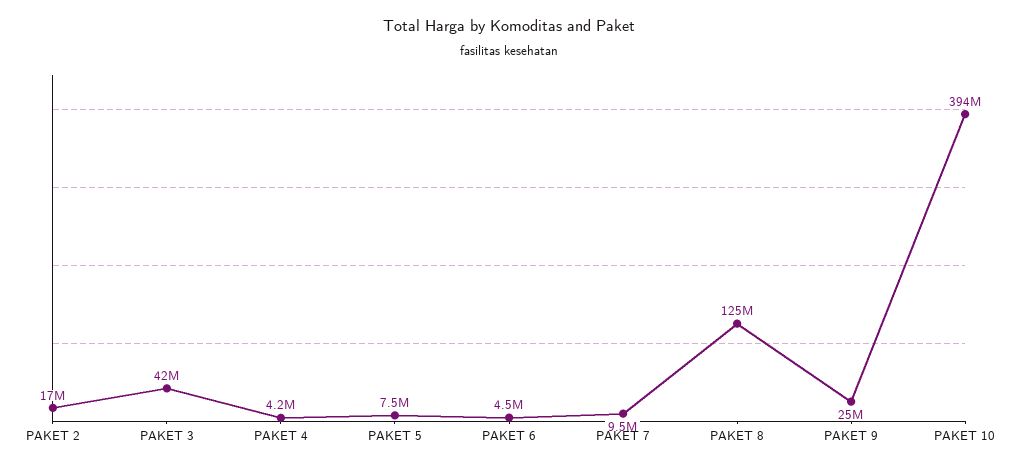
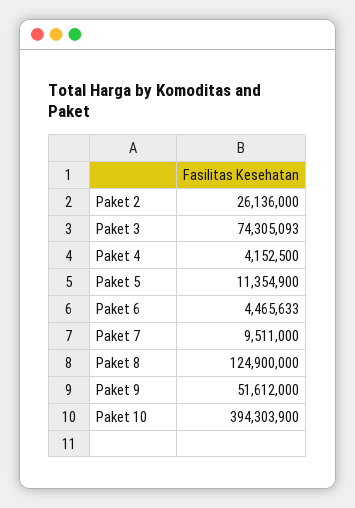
  {
-   "PAKET 2": 17000000,
+   "PAKET 2": 26136000,
-   "PAKET 3": 42000000,
+   "PAKET 3": 74305093,
    "PAKET 4": 4152500,
-   "PAKET 5": 7500000,
+   "PAKET 5": 11354900,
    "PAKET 6": 4465633,
    "PAKET 7": 9511000,
    "PAKET 8": 124900000,
-   "PAKET 9": 25000000,
+   "PAKET 9": 51612000,
    "PAKET 10": 394303900
  }

